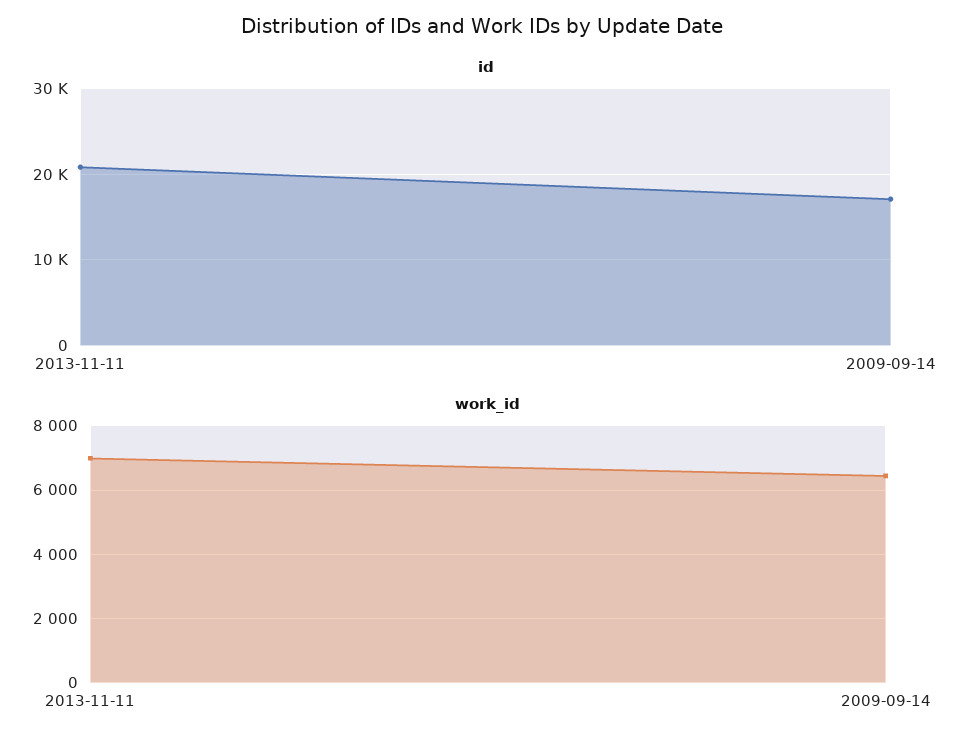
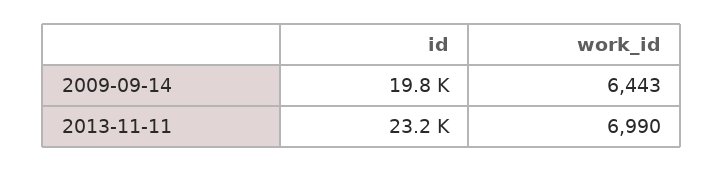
  {
    "id": {
-     "2013-11-11": 21000,
+     "2013-11-11": 23200,
-     "2009-09-14": 17000
+     "2009-09-14": 19800
    },
    "work_id": {
      "2013-11-11": 6990,
      "2009-09-14": 6443
    }
  }

